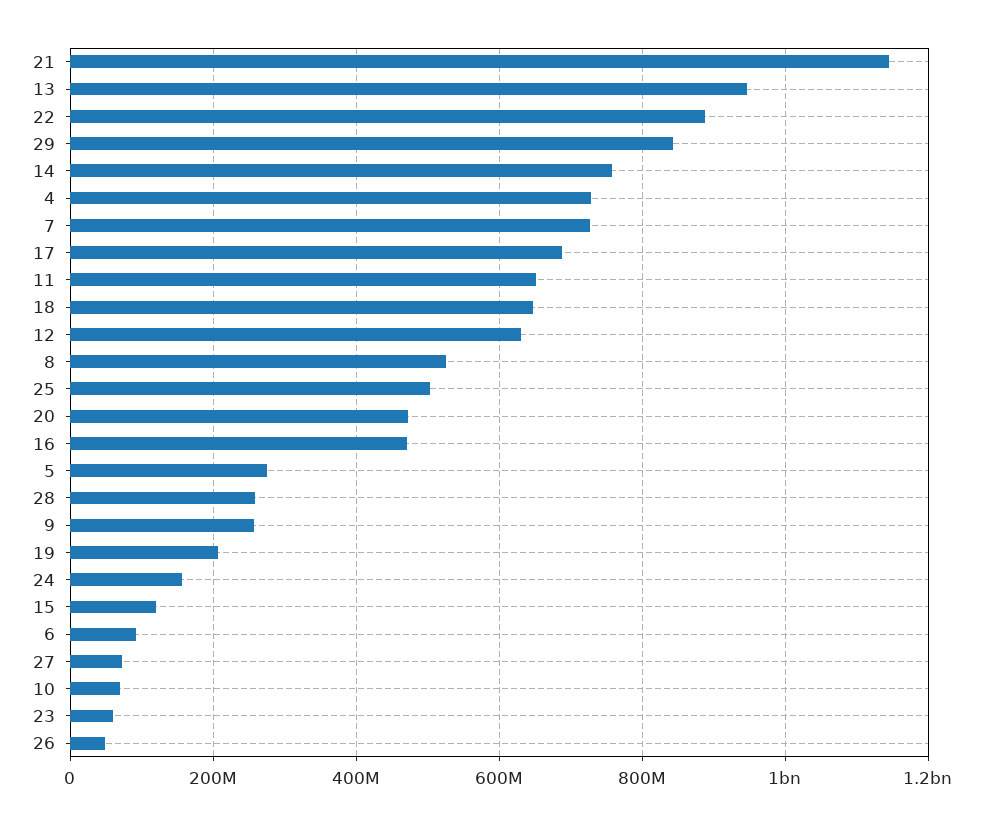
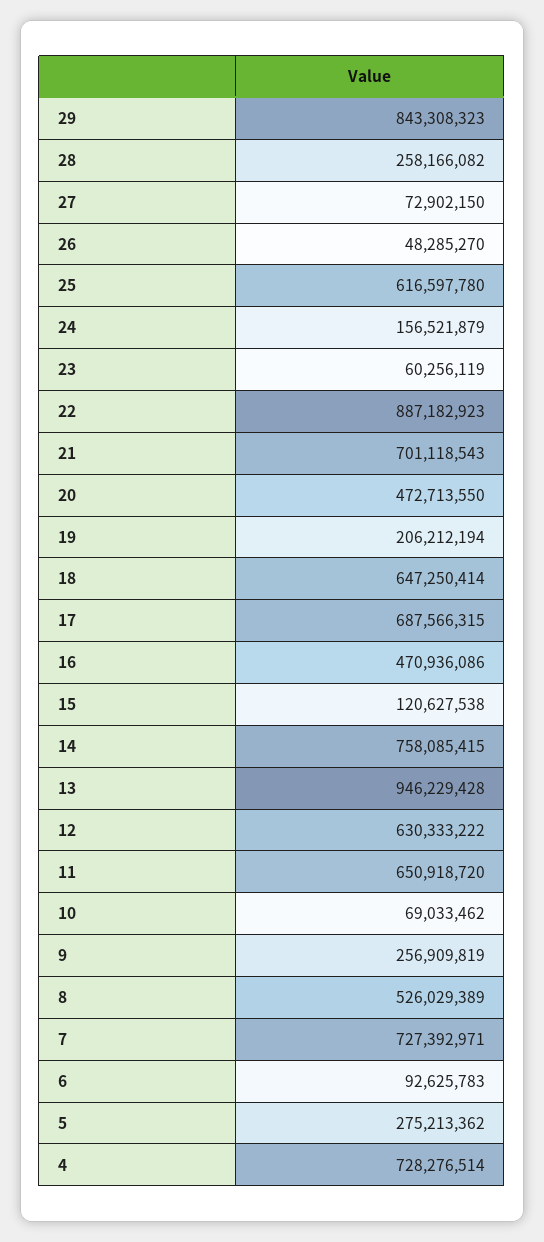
  {
-   "21": 1140000000,
+   "21": 701118543,
    "13": 946229428,
    "22": 887182923,
    "29": 843308323,
    "14": 758085415,
    "4": 728276514,
    "7": 727392971,
    "17": 687566315,
    "11": 650918720,
    "18": 647250414,
    "12": 630333222,
    "8": 526029389,
-   "25": 500000000,
+   "25": 616597780,
    "20": 472713550,
    "16": 470936086,
    "5": 275213362,
    "28": 258166082,
    "9": 256909819,
    "19": 206212194,
    "24": 156521879,
    "15": 120627538,
    "6": 92625783,
    "27": 72902150,
    "10": 69033462,
    "23": 60256119,
    "26": 48285270
  }

